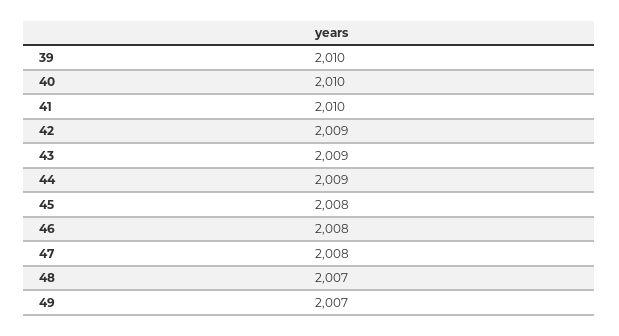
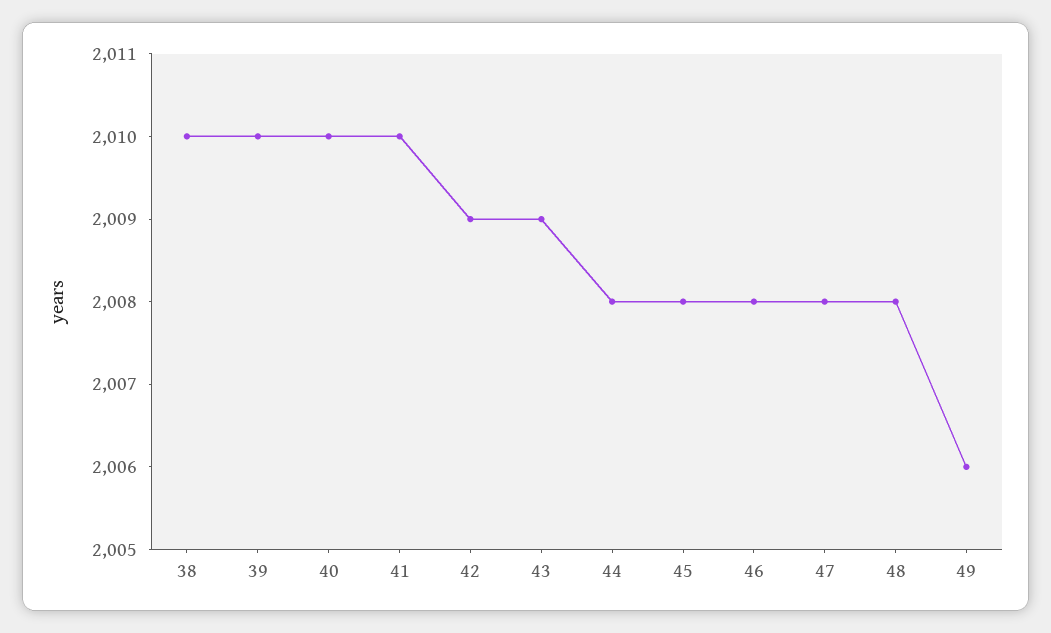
  {
    "39": 2010,
    "40": 2010,
    "41": 2010,
    "42": 2009,
    "43": 2009,
-   "44": 2009,
+   "44": 2008,
    "45": 2008,
    "46": 2008,
    "47": 2008,
-   "48": 2007,
+   "48": 2008,
-   "49": 2007
+   "49": 2006,
+   "38": 2010
  }

